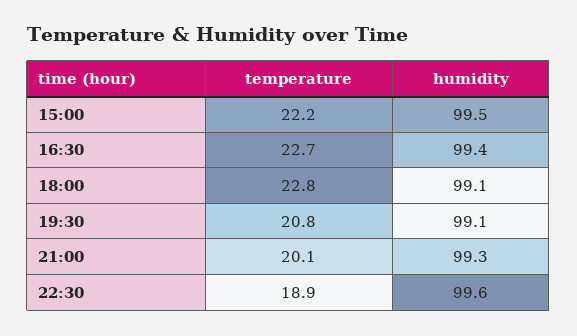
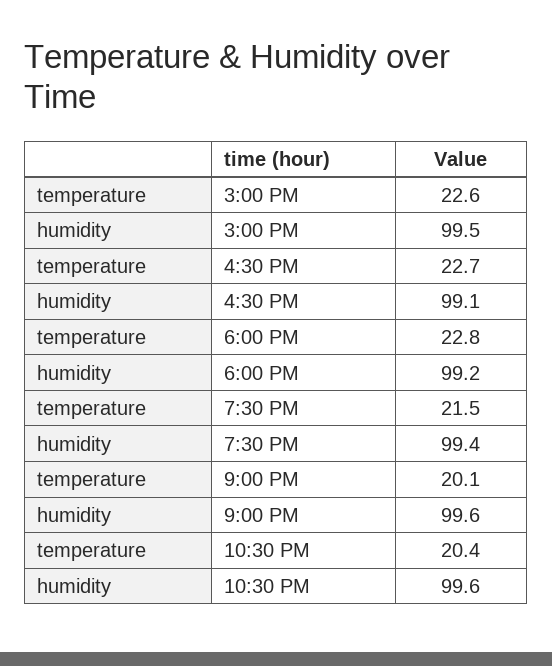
  {
    "temperature": {
-     "15:00": 22.2,
+     "15:00": 22.6,
      "16:30": 22.7,
      "18:00": 22.8,
-     "19:30": 20.8,
+     "19:30": 21.5,
      "21:00": 20.1,
-     "22:30": 18.9
+     "22:30": 20.4
    },
    "humidity": {
      "15:00": 99.5,
-     "16:30": 99.4,
+     "16:30": 99.1,
-     "18:00": 99.1,
+     "18:00": 99.2,
-     "19:30": 99.1,
+     "19:30": 99.4,
-     "21:00": 99.3,
+     "21:00": 99.6,
      "22:30": 99.6
    }
  }

